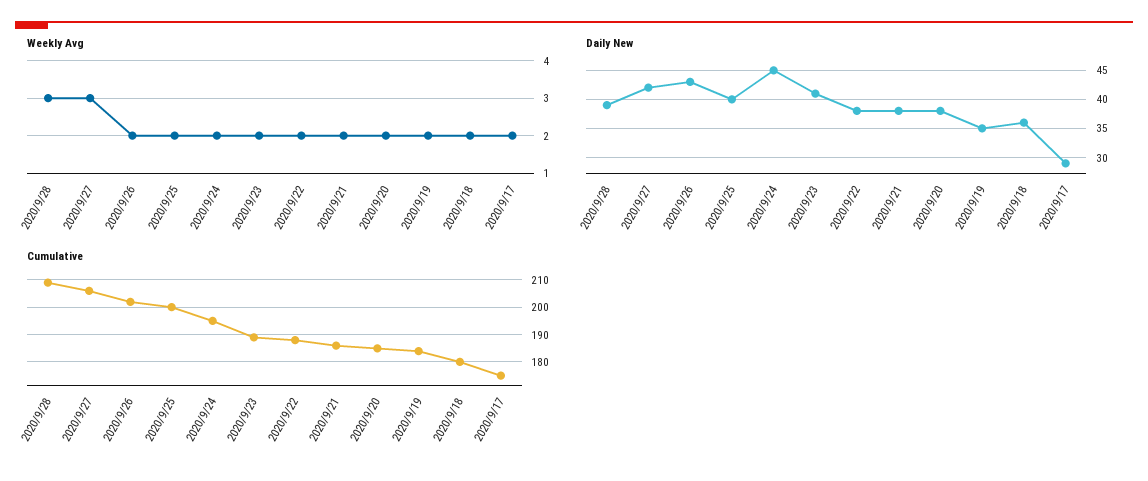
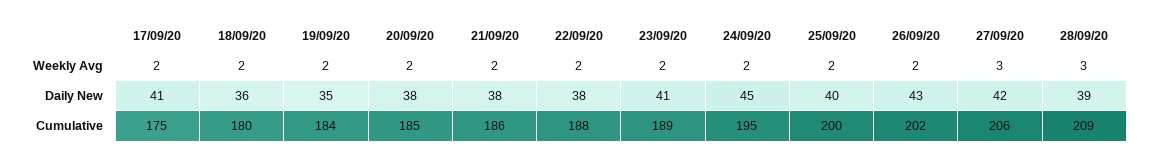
  {
    "Weekly Avg": {
      "2020/9/28": 3,
      "2020/9/27": 3,
      "2020/9/26": 2,
      "2020/9/25": 2,
      "2020/9/24": 2,
      "2020/9/23": 2,
      "2020/9/22": 2,
      "2020/9/21": 2,
      "2020/9/20": 2,
      "2020/9/19": 2,
      "2020/9/18": 2,
      "2020/9/17": 2
    },
    "Daily New": {
      "2020/9/28": 39,
      "2020/9/27": 42,
      "2020/9/26": 43,
      "2020/9/25": 40,
      "2020/9/24": 45,
      "2020/9/23": 41,
      "2020/9/22": 38,
      "2020/9/21": 38,
      "2020/9/20": 38,
      "2020/9/19": 35,
      "2020/9/18": 36,
-     "2020/9/17": 30
+     "2020/9/17": 41
    },
    "Cumulative": {
      "2020/9/28": 209,
      "2020/9/27": 206,
      "2020/9/26": 202,
      "2020/9/25": 200,
      "2020/9/24": 195,
      "2020/9/23": 189,
      "2020/9/22": 188,
      "2020/9/21": 186,
      "2020/9/20": 185,
      "2020/9/19": 184,
      "2020/9/18": 180,
      "2020/9/17": 175
    }
  }

